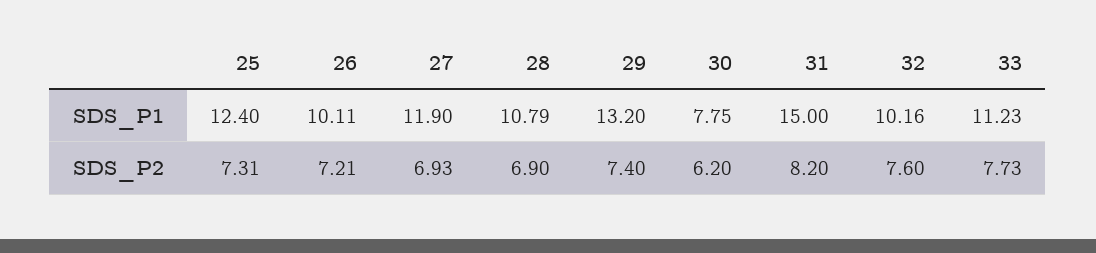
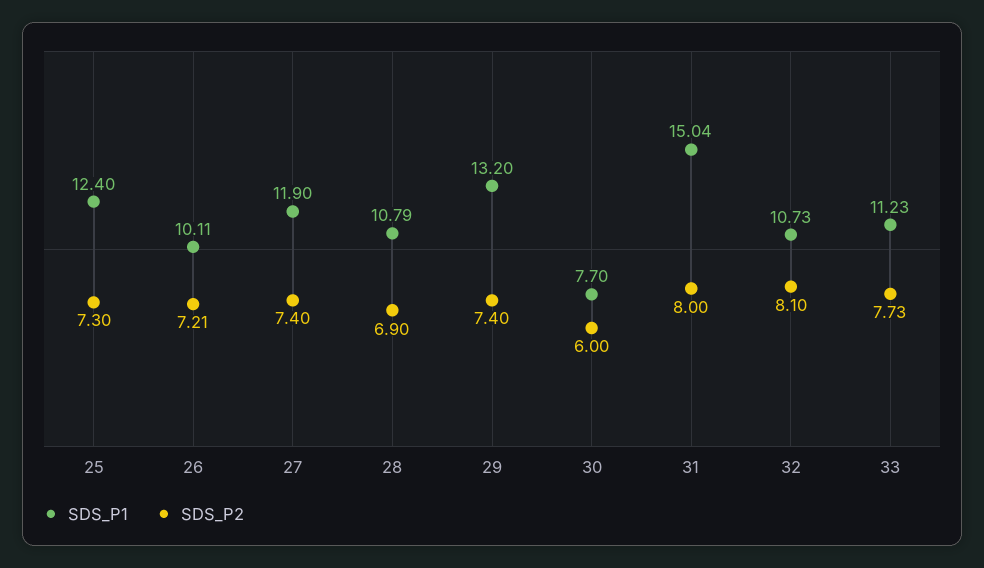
  {
    "SDS_P1": {
      "25": 12.4,
      "26": 10.11,
      "27": 11.9,
      "28": 10.79,
      "29": 13.2,
-     "30": 7.75,
+     "30": 7.7,
-     "31": 15,
+     "31": 15.04,
-     "32": 10.16,
+     "32": 10.73,
      "33": 11.23
    },
    "SDS_P2": {
-     "25": 7.31,
+     "25": 7.3,
      "26": 7.21,
-     "27": 6.93,
+     "27": 7.4,
      "28": 6.9,
      "29": 7.4,
-     "30": 6.2,
+     "30": 6,
-     "31": 8.2,
+     "31": 8,
-     "32": 7.6,
+     "32": 8.1,
      "33": 7.73
    }
  }

